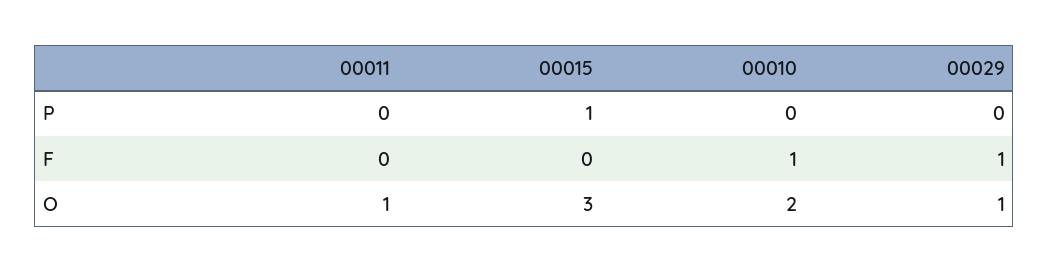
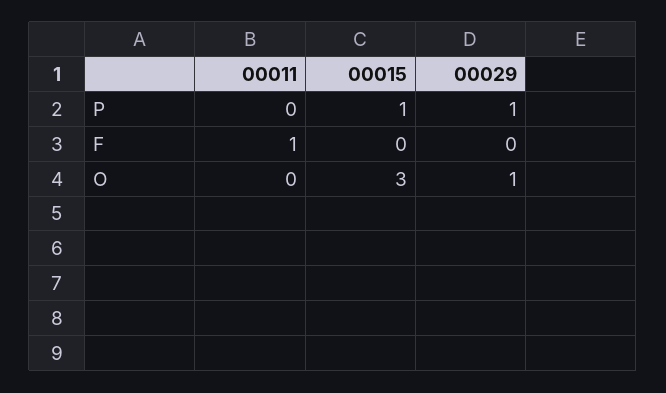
  {
    "00011": {
      "P": 0,
-     "F": 0,
+     "F": 1,
-     "O": 1
+     "O": 0
    },
    "00015": {
      "P": 1,
      "F": 0,
      "O": 3
    },
-   "00010": {
-     "P": 0,
-     "F": 1,
-     "O": 2
-   },
    "00029": {
-     "P": 0,
+     "P": 1,
-     "F": 1,
+     "F": 0,
      "O": 1
    }
  }

